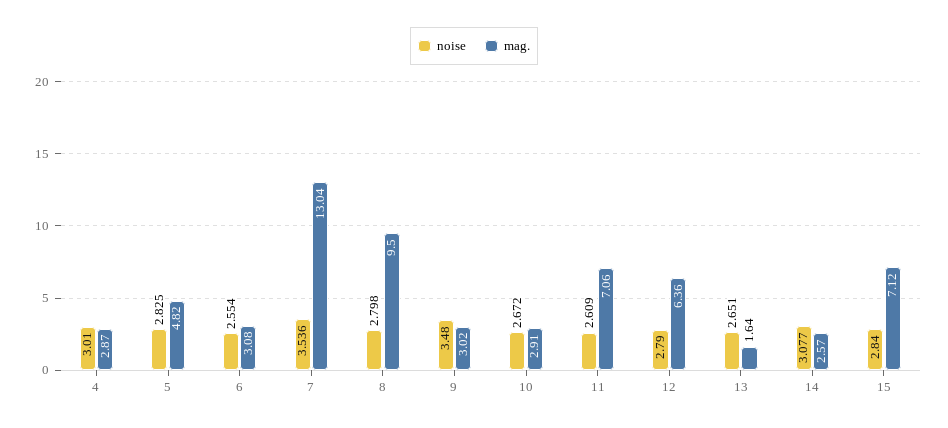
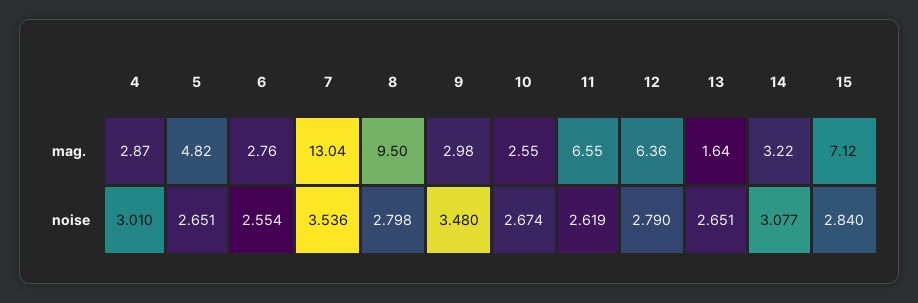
  {
    "noise": {
      "4": 3.01,
-     "5": 2.825,
+     "5": 2.651,
      "6": 2.554,
      "7": 3.536,
      "8": 2.798,
      "9": 3.48,
-     "10": 2.672,
+     "10": 2.674,
-     "11": 2.609,
+     "11": 2.619,
      "12": 2.79,
      "13": 2.651,
      "14": 3.077,
      "15": 2.84
    },
    "mag.": {
      "4": 2.87,
      "5": 4.82,
-     "6": 3.08,
+     "6": 2.76,
      "7": 13.04,
      "8": 9.5,
-     "9": 3.02,
+     "9": 2.98,
-     "10": 2.91,
+     "10": 2.55,
-     "11": 7.06,
+     "11": 6.55,
      "12": 6.36,
      "13": 1.64,
-     "14": 2.57,
+     "14": 3.22,
      "15": 7.12
    }
  }

